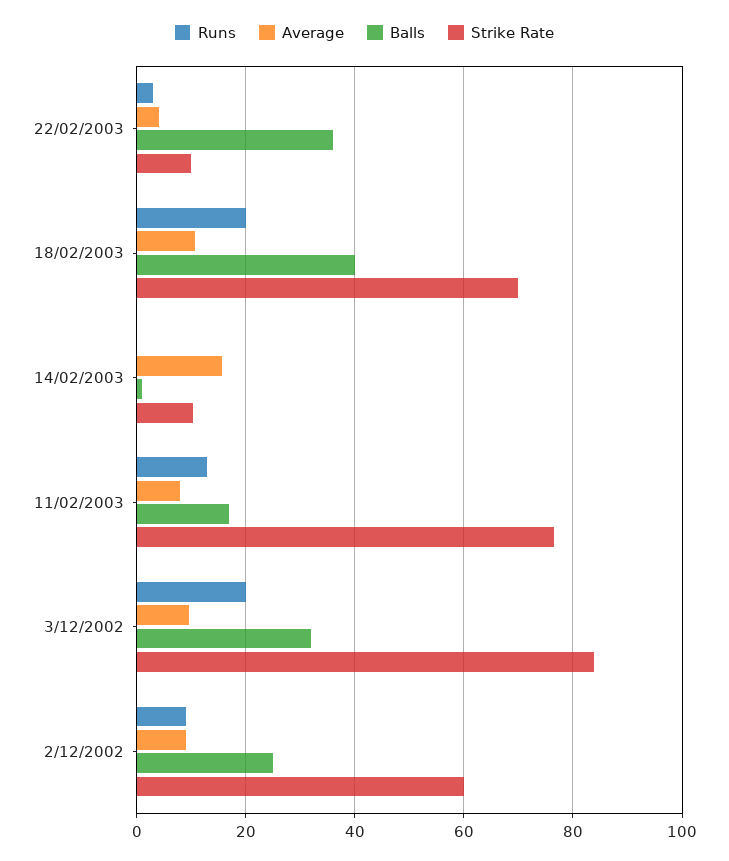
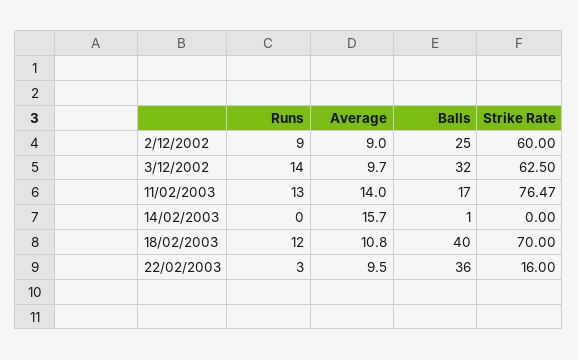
  {
    "Runs": {
      "22/02/2003": 3,
-     "18/02/2003": 20,
+     "18/02/2003": 12,
      "14/02/2003": 0,
      "11/02/2003": 13,
-     "3/12/2002": 20,
+     "3/12/2002": 14,
      "2/12/2002": 9
    },
    "Average": {
-     "22/02/2003": 4,
+     "22/02/2003": 9.5,
      "18/02/2003": 10.8,
      "14/02/2003": 15.7,
-     "11/02/2003": 8,
+     "11/02/2003": 14,
      "3/12/2002": 9.7,
      "2/12/2002": 9
    },
    "Balls": {
      "22/02/2003": 36,
      "18/02/2003": 40,
      "14/02/2003": 1,
      "11/02/2003": 17,
      "3/12/2002": 32,
      "2/12/2002": 25
    },
    "Strike Rate": {
-     "22/02/2003": 10,
+     "22/02/2003": 16,
      "18/02/2003": 70,
-     "14/02/2003": 10,
+     "14/02/2003": 0,
      "11/02/2003": 76.47,
-     "3/12/2002": 84,
+     "3/12/2002": 62.5,
      "2/12/2002": 60
    }
  }

